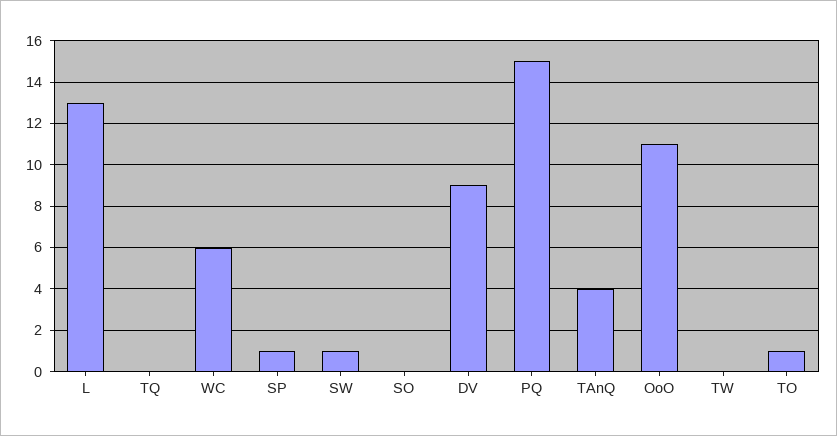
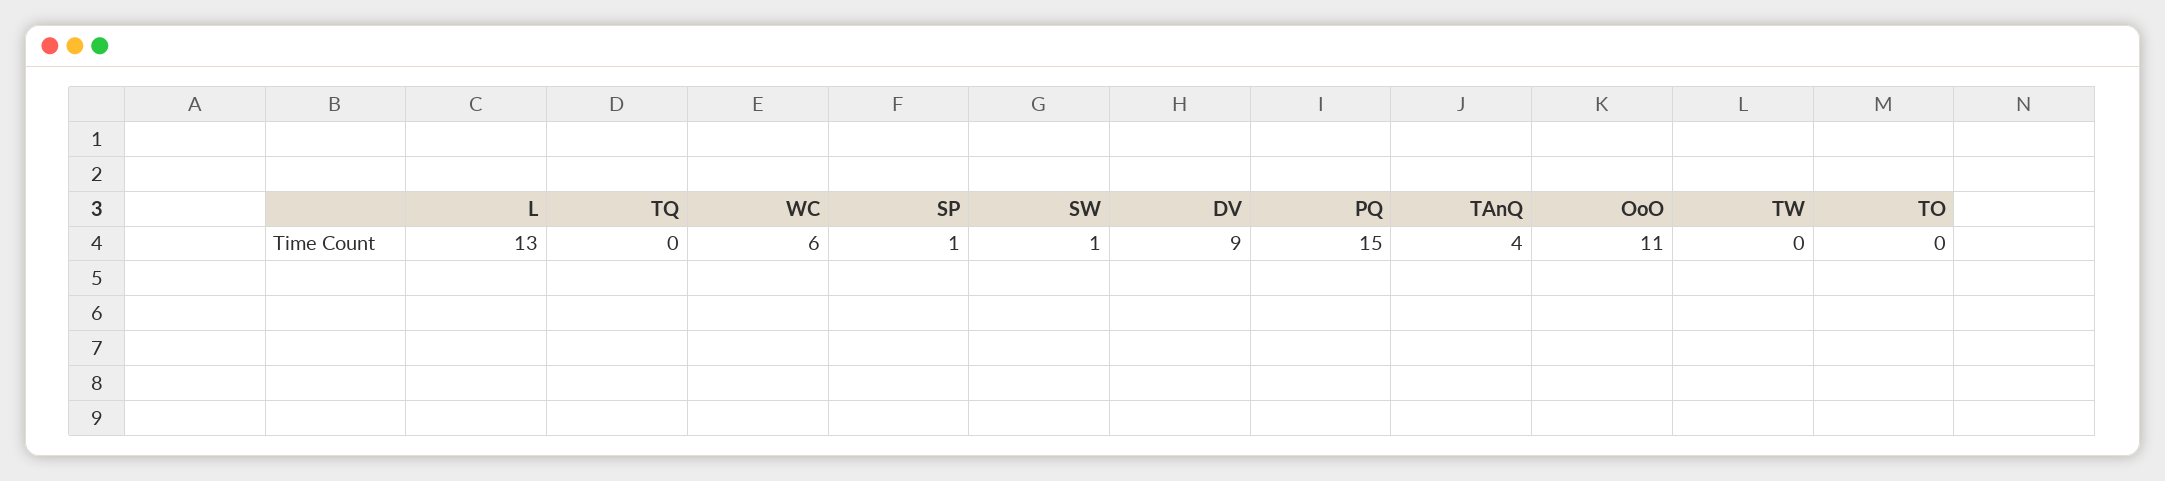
  {
    "L": 13,
    "TQ": 0,
    "WC": 6,
    "SP": 1,
    "SW": 1,
-   "SO": 0,
    "DV": 9,
    "PQ": 15,
    "TAnQ": 4,
    "OoO": 11,
    "TW": 0,
-   "TO": 1
+   "TO": 0
  }

